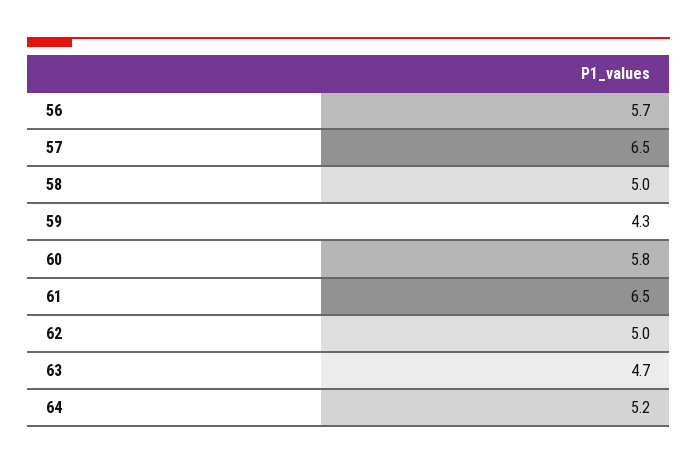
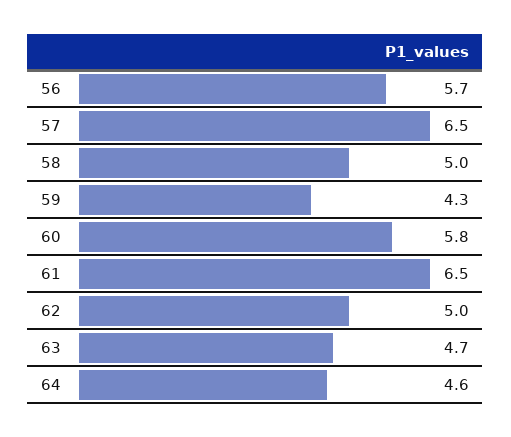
  {
    "56": 5.7,
    "57": 6.5,
    "58": 5,
    "59": 4.3,
    "60": 5.8,
    "61": 6.5,
    "62": 5,
    "63": 4.7,
-   "64": 5.2
+   "64": 4.6
  }

